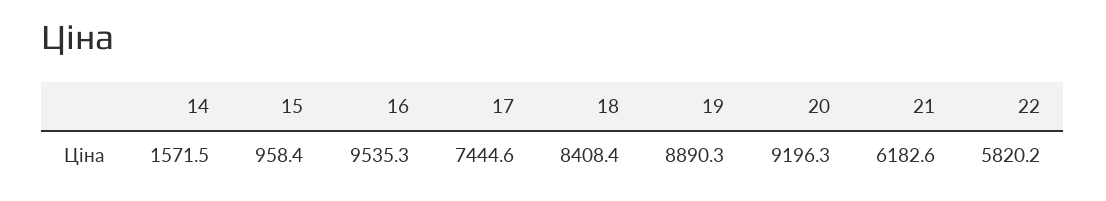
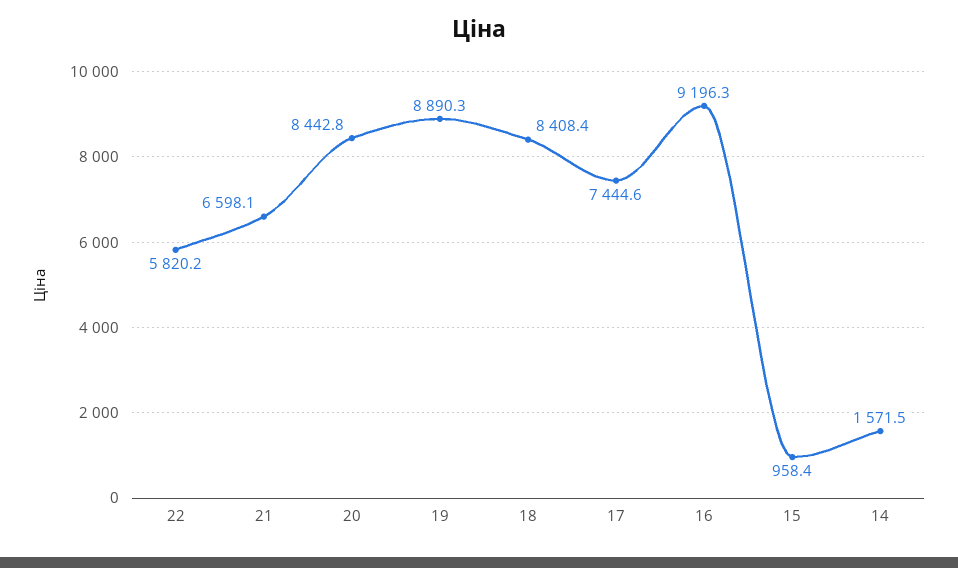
  {
    "14": 1571.5,
    "15": 958.4,
-   "16": 9535.3,
+   "16": 9196.3,
    "17": 7444.6,
    "18": 8408.4,
    "19": 8890.3,
-   "20": 9196.3,
+   "20": 8442.8,
-   "21": 6182.6,
+   "21": 6598.1,
    "22": 5820.2
  }

